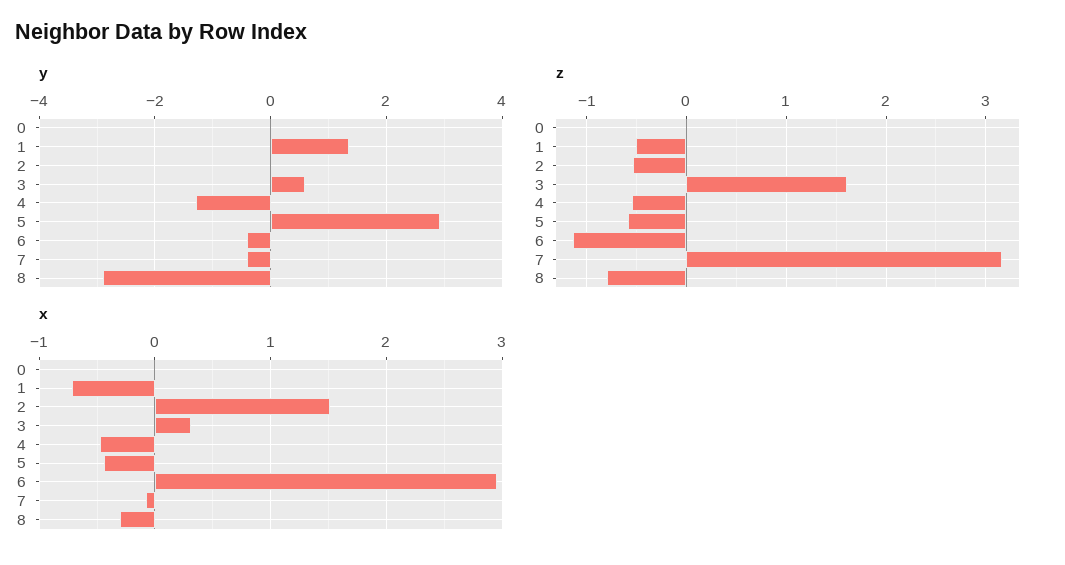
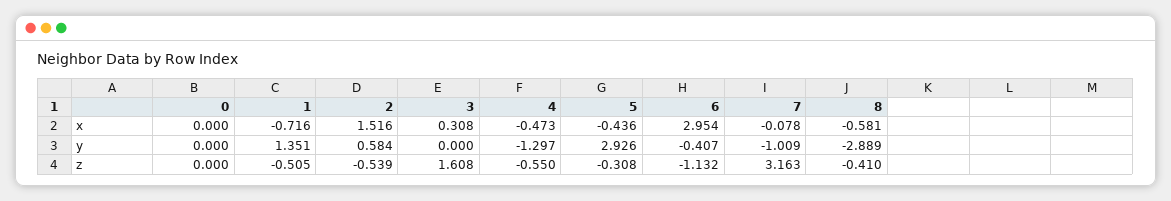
  {
    "y": {
      "0": 0,
      "1": 1.351,
-     "2": 0,
+     "2": 0.584,
-     "3": 0.6,
+     "3": 0,
      "4": -1.297,
      "5": 2.926,
      "6": -0.407,
-     "7": -0.4,
+     "7": -1.009,
      "8": -2.889
    },
    "z": {
      "0": 0,
      "1": -0.505,
      "2": -0.539,
      "3": 1.608,
      "4": -0.55,
-     "5": -0.6,
+     "5": -0.308,
      "6": -1.132,
      "7": 3.163,
-     "8": -0.8
+     "8": -0.41
    },
    "x": {
      "0": 0,
      "1": -0.716,
      "2": 1.516,
      "3": 0.308,
      "4": -0.473,
      "5": -0.436,
      "6": 2.954,
      "7": -0.078,
-     "8": -0.3
+     "8": -0.581
    }
  }

